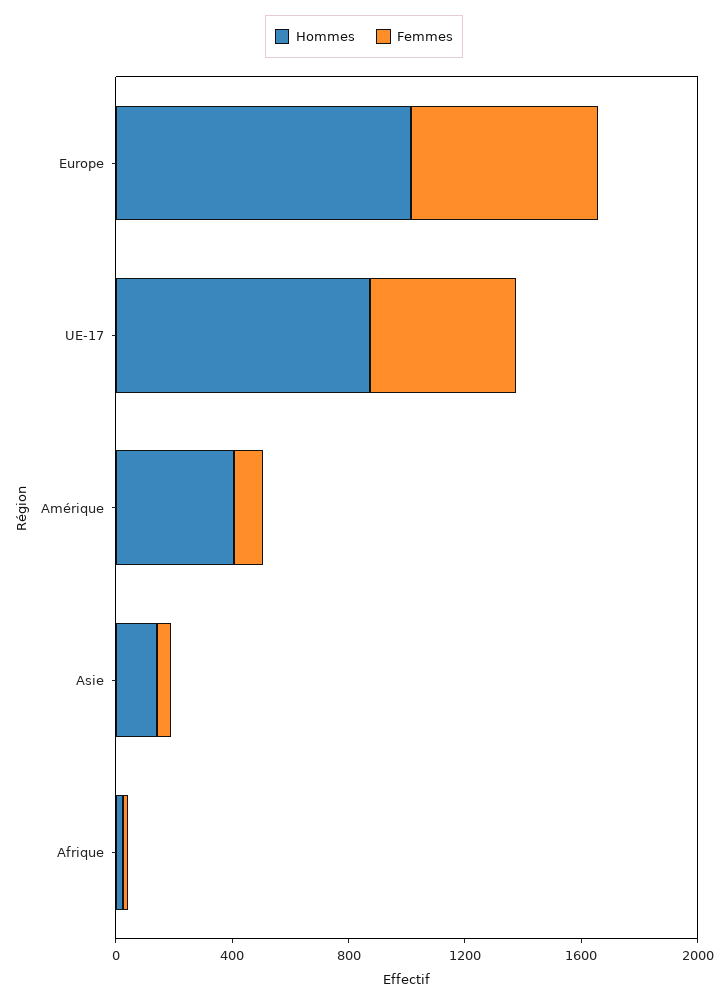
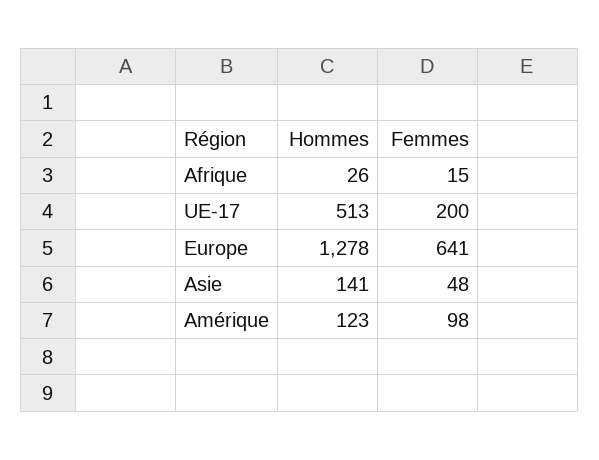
  {
    "Hommes": {
-     "Europe": 1000,
+     "Europe": 1278,
-     "UE-17": 900,
+     "UE-17": 513,
-     "Amérique": 400,
+     "Amérique": 123,
      "Asie": 141,
      "Afrique": 26
    },
    "Femmes": {
      "Europe": 641,
-     "UE-17": 500,
+     "UE-17": 200,
      "Amérique": 98,
      "Asie": 48,
      "Afrique": 15
    }
  }

